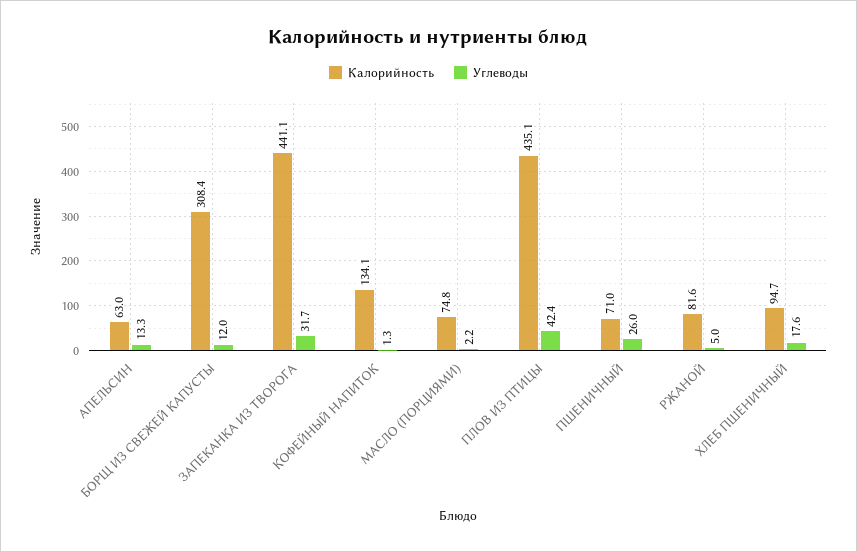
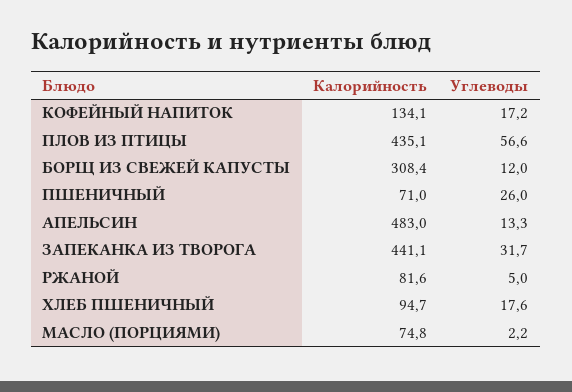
  {
    "Калорийность": {
-     "АПЕЛЬСИН": 63,
+     "АПЕЛЬСИН": 483,
      "БОРЩ ИЗ СВЕЖЕЙ КАПУСТЫ": 308.4,
      "ЗАПЕКАНКА ИЗ ТВОРОГА": 441.1,
      "КОФЕЙНЫЙ НАПИТОК": 134.1,
      "МАСЛО (ПОРЦИЯМИ)": 74.8,
      "ПЛОВ ИЗ ПТИЦЫ": 435.1,
      "ПШЕНИЧНЫЙ": 71,
      "РЖАНОЙ": 81.6,
      "ХЛЕБ ПШЕНИЧНЫЙ": 94.7
    },
    "Углеводы": {
      "АПЕЛЬСИН": 13.3,
      "БОРЩ ИЗ СВЕЖЕЙ КАПУСТЫ": 12,
      "ЗАПЕКАНКА ИЗ ТВОРОГА": 31.7,
-     "КОФЕЙНЫЙ НАПИТОК": 1.3,
+     "КОФЕЙНЫЙ НАПИТОК": 17.2,
      "МАСЛО (ПОРЦИЯМИ)": 2.2,
-     "ПЛОВ ИЗ ПТИЦЫ": 42.4,
+     "ПЛОВ ИЗ ПТИЦЫ": 56.6,
      "ПШЕНИЧНЫЙ": 26,
      "РЖАНОЙ": 5,
      "ХЛЕБ ПШЕНИЧНЫЙ": 17.6
    }
  }

